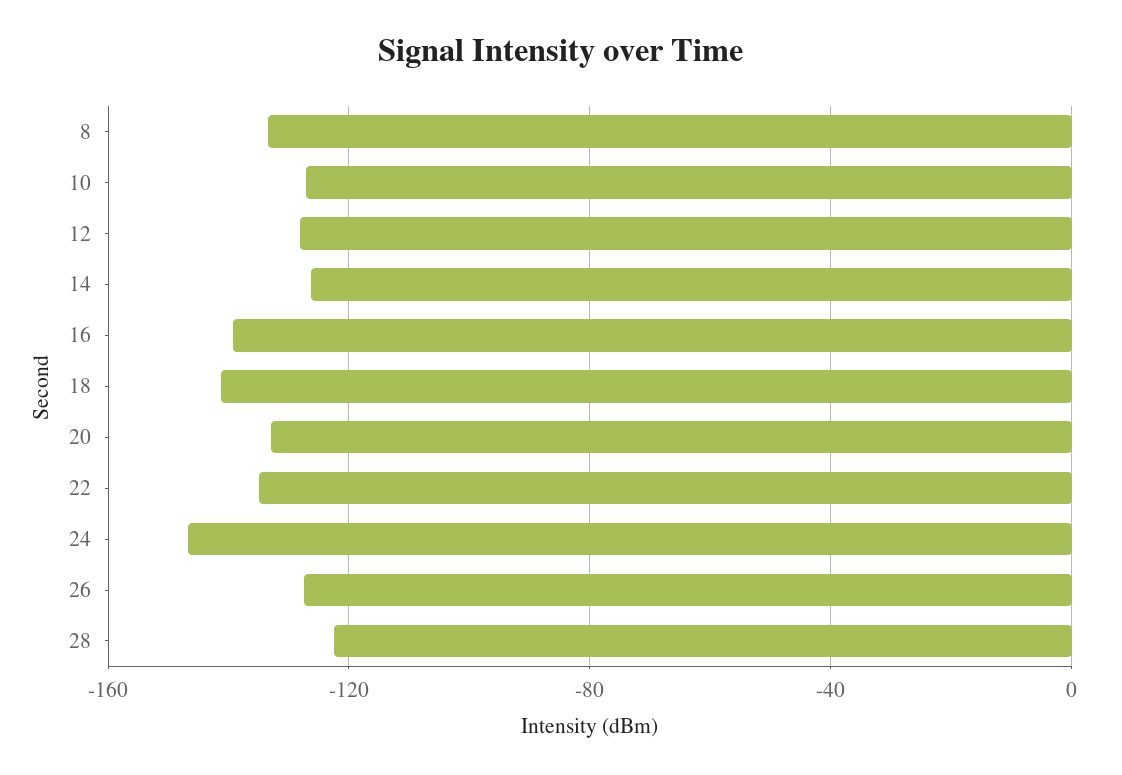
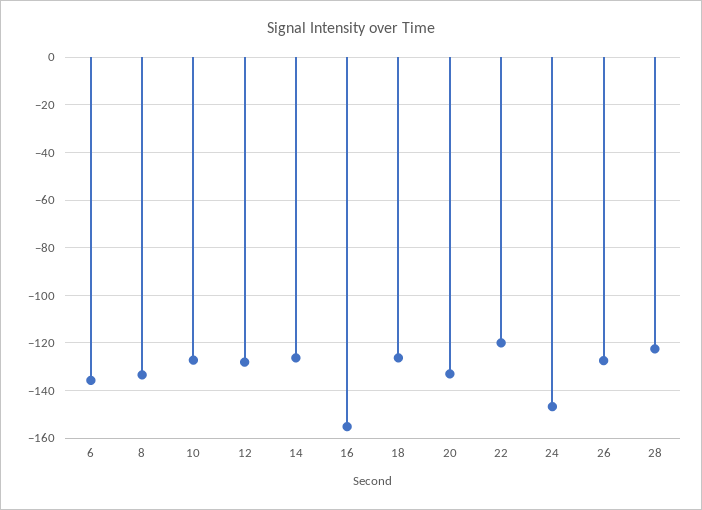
  {
    "8": -135,
    "10": -125,
    "12": -130,
    "14": -125,
-   "16": -140,
+   "16": -155,
-   "18": -140,
+   "18": -125,
    "20": -135,
-   "22": -135,
+   "22": -120,
    "24": -145,
    "26": -125,
-   "28": -125
+   "28": -125,
+   "6": -135
  }

